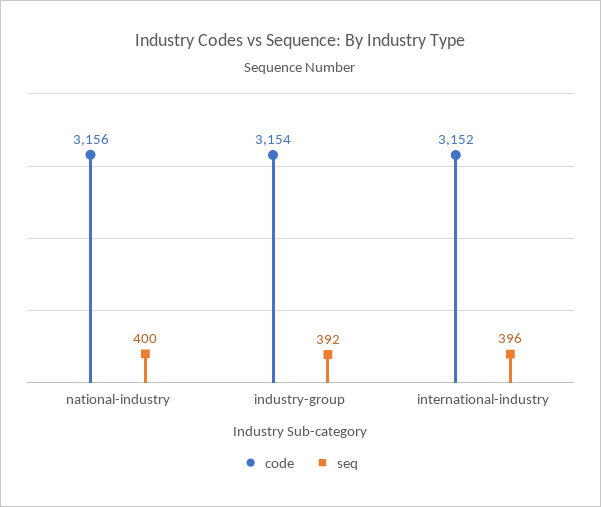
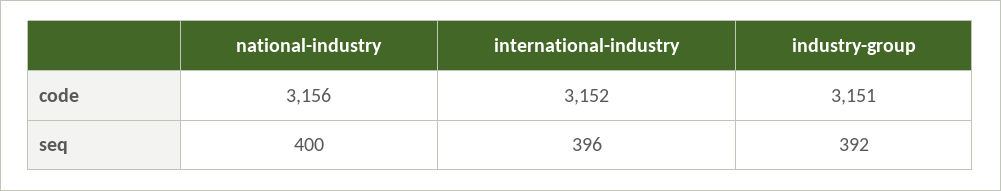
  {
    "code": {
      "national-industry": 3156,
-     "industry-group": 3154,
+     "industry-group": 3151,
      "international-industry": 3152
    },
    "seq": {
      "national-industry": 400,
      "industry-group": 392,
      "international-industry": 396
    }
  }

